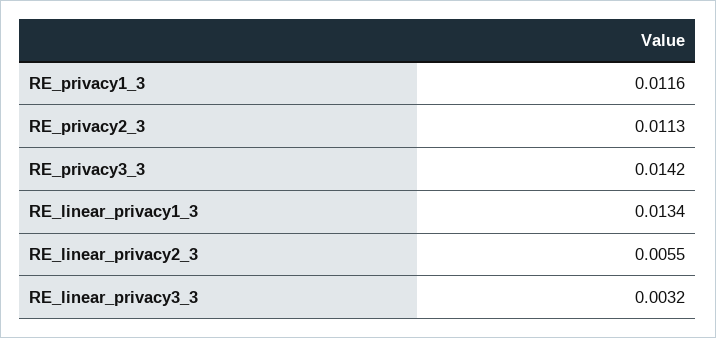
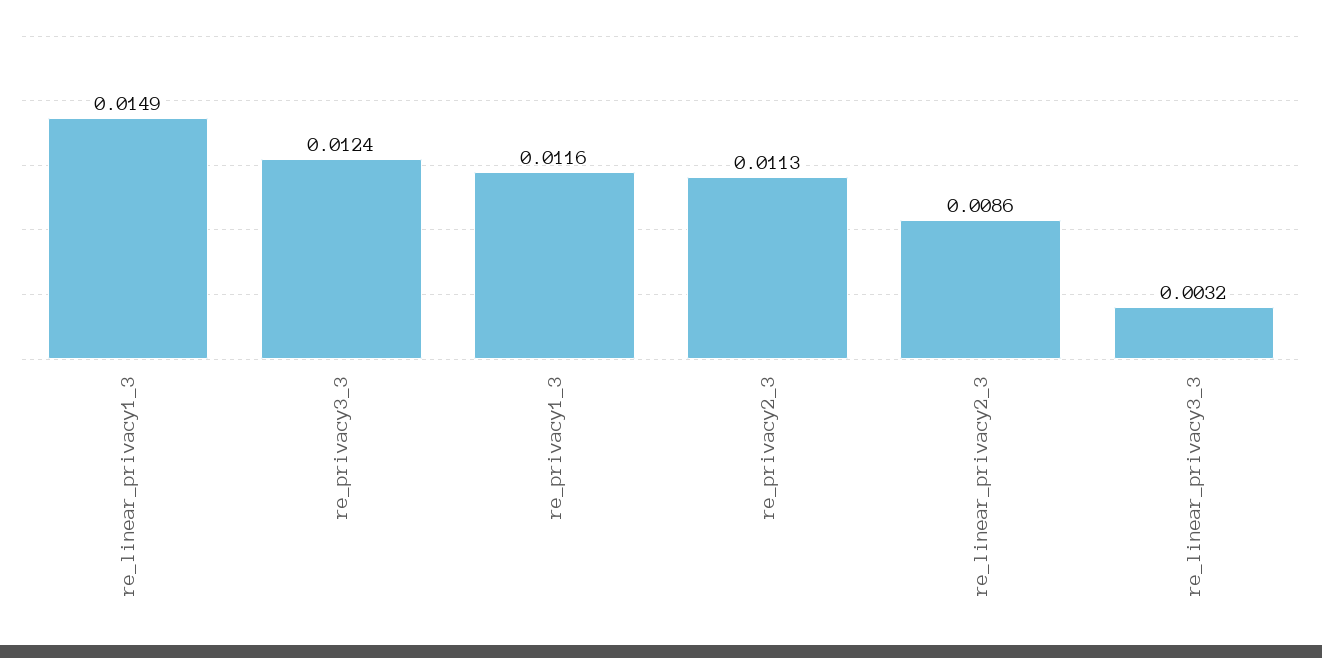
  {
    "RE_privacy1_3": 0.0116,
    "RE_privacy2_3": 0.0113,
-   "RE_privacy3_3": 0.0142,
+   "RE_privacy3_3": 0.0124,
-   "RE_linear_privacy1_3": 0.0134,
+   "RE_linear_privacy1_3": 0.0149,
-   "RE_linear_privacy2_3": 0.0055,
+   "RE_linear_privacy2_3": 0.0086,
    "RE_linear_privacy3_3": 0.0032
  }

